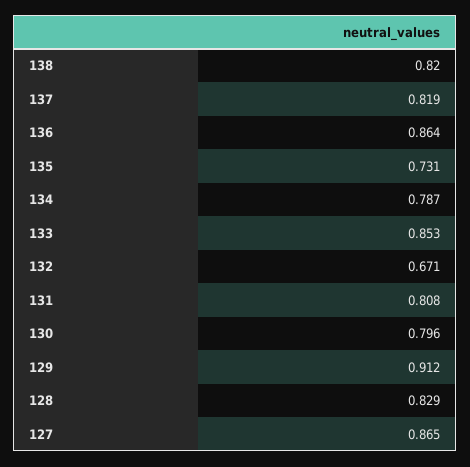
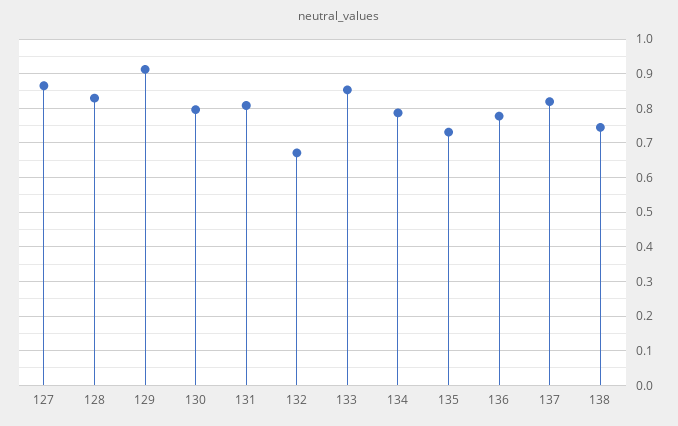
  {
-   "138": 0.82,
+   "138": 0.74,
    "137": 0.819,
-   "136": 0.864,
+   "136": 0.78,
    "135": 0.731,
    "134": 0.787,
    "133": 0.853,
    "132": 0.671,
    "131": 0.808,
    "130": 0.796,
    "129": 0.912,
    "128": 0.829,
    "127": 0.865
  }

